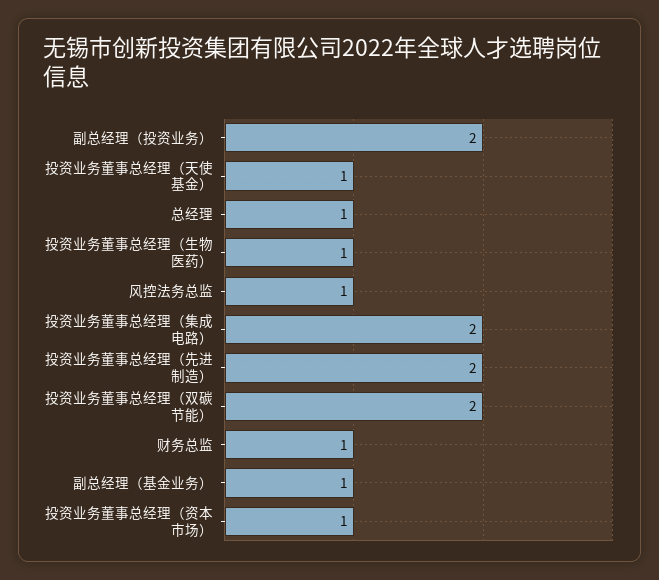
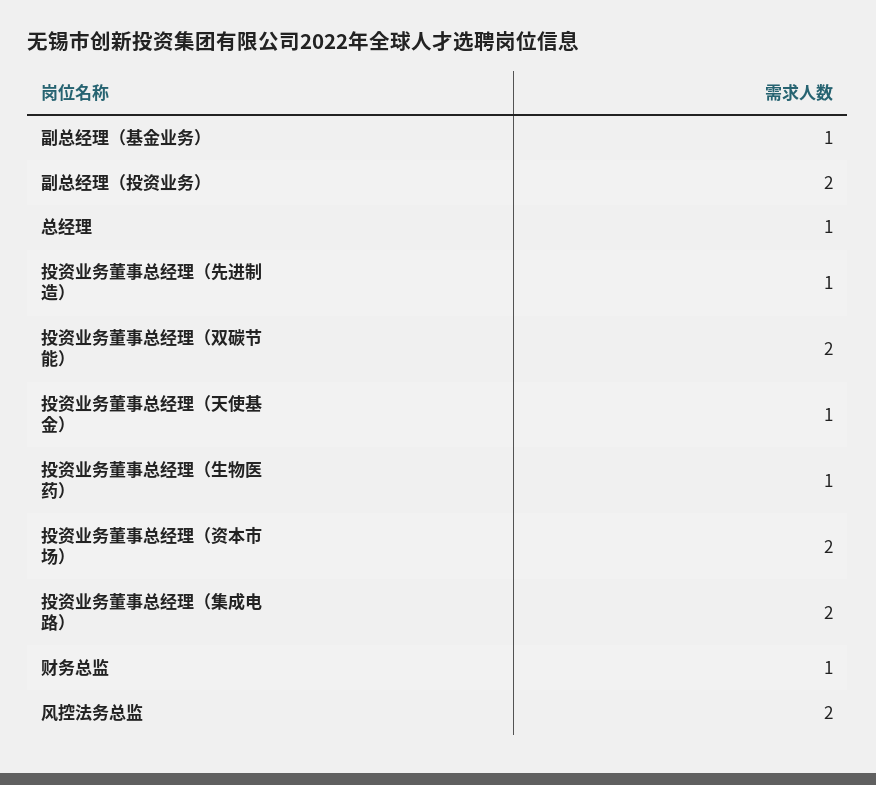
  {
    "副总经理（投资业务）": 2,
    "投资业务董事总经理（天使基金）": 1,
    "总经理": 1,
    "投资业务董事总经理（生物医药）": 1,
-   "风控法务总监": 1,
+   "风控法务总监": 2,
    "投资业务董事总经理（集成电路）": 2,
-   "投资业务董事总经理（先进制造）": 2,
+   "投资业务董事总经理（先进制造）": 1,
    "投资业务董事总经理（双碳节能）": 2,
    "财务总监": 1,
    "副总经理（基金业务）": 1,
-   "投资业务董事总经理（资本市场）": 1
+   "投资业务董事总经理（资本市场）": 2
  }

